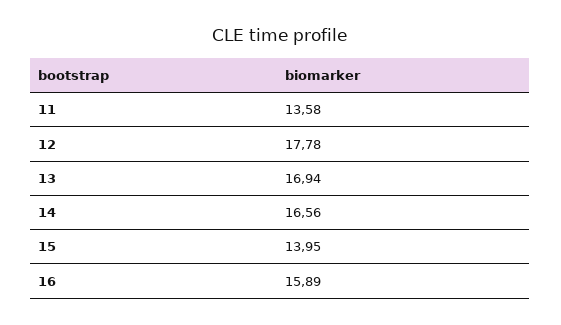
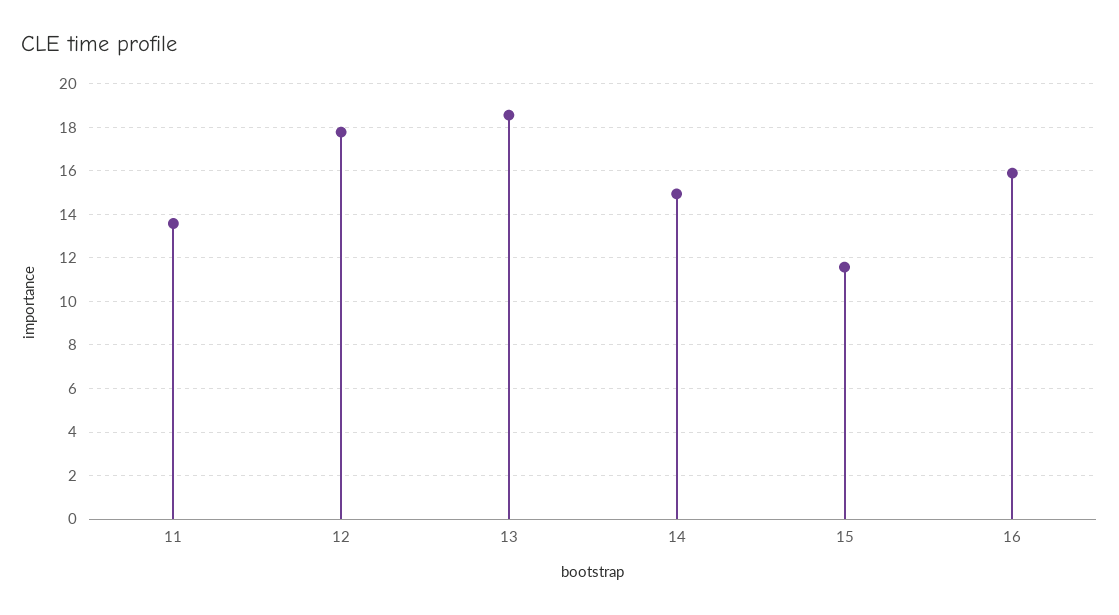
  {
    "11": 13.58,
    "12": 17.78,
-   "13": 16.94,
+   "13": 18.5,
-   "14": 16.56,
+   "14": 15,
-   "15": 13.95,
+   "15": 11.5,
    "16": 15.89
  }

